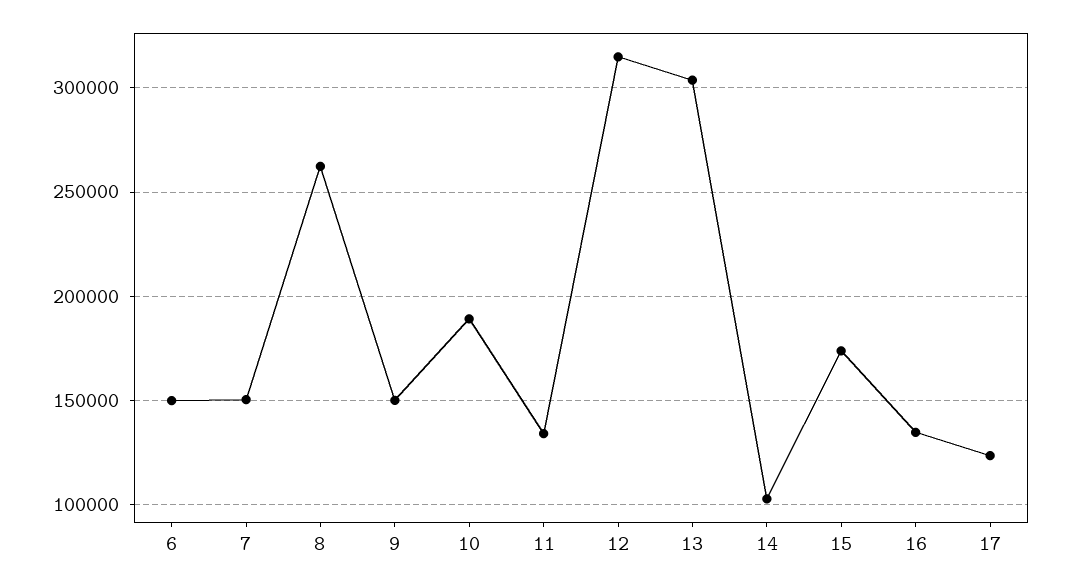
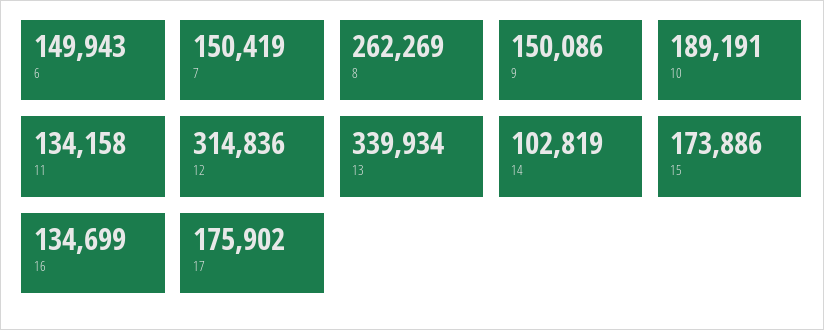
  {
    "6": 149943,
    "7": 150419,
    "8": 262269,
    "9": 150086,
    "10": 189191,
    "11": 134158,
    "12": 314836,
-   "13": 305000,
+   "13": 339934,
    "14": 102819,
    "15": 173886,
    "16": 134699,
-   "17": 125000
+   "17": 175902
  }

